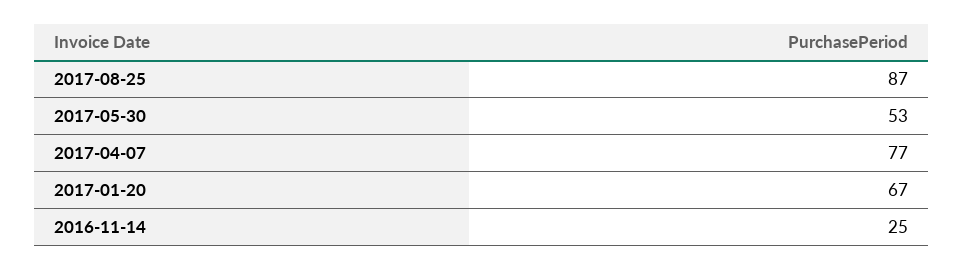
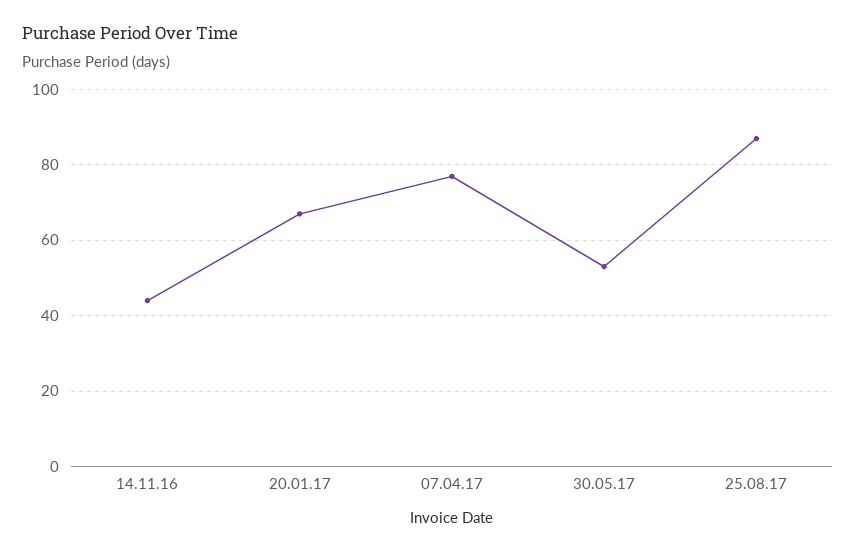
  {
    "2017-08-25": 87,
    "2017-05-30": 53,
    "2017-04-07": 77,
    "2017-01-20": 67,
-   "2016-11-14": 25
+   "2016-11-14": 45
  }

